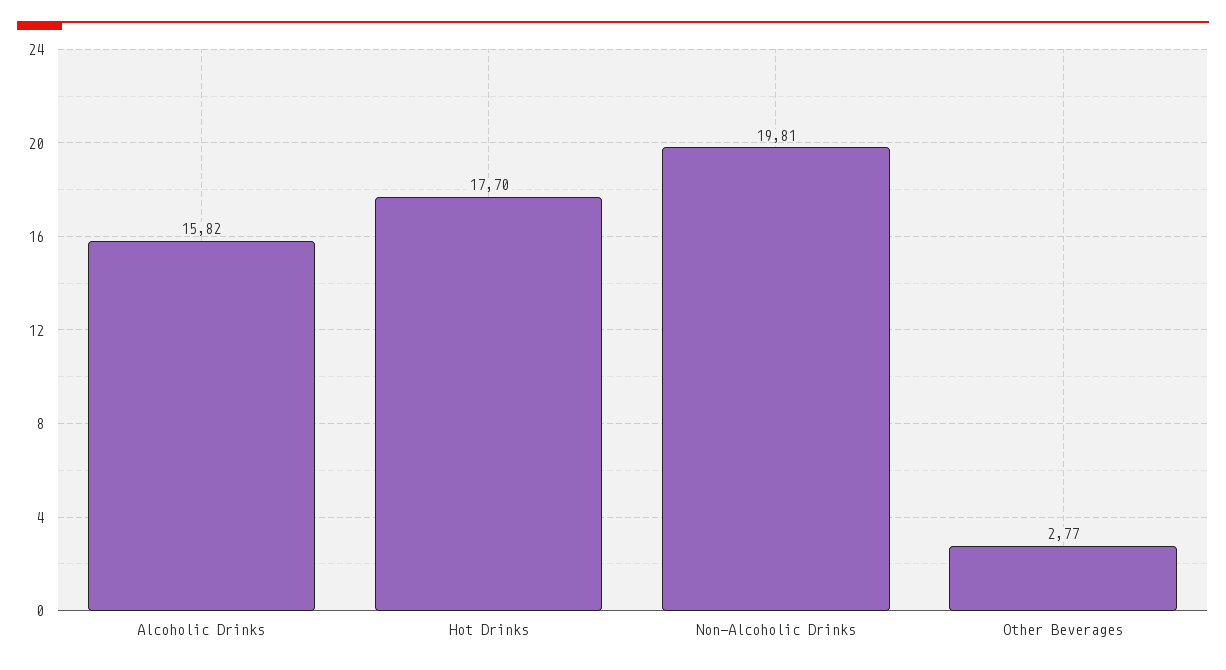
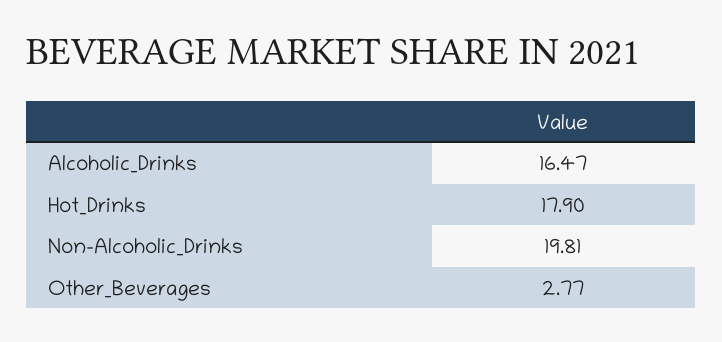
  {
-   "Alcoholic Drinks": 15.82,
+   "Alcoholic Drinks": 16.47,
-   "Hot Drinks": 17.7,
+   "Hot Drinks": 17.9,
    "Non-Alcoholic Drinks": 19.81,
    "Other Beverages": 2.77
  }

